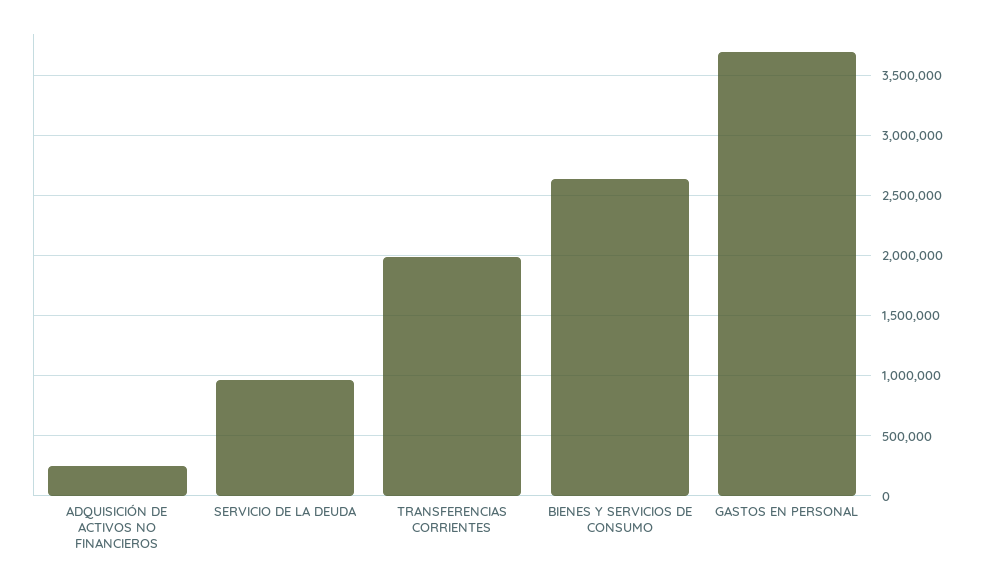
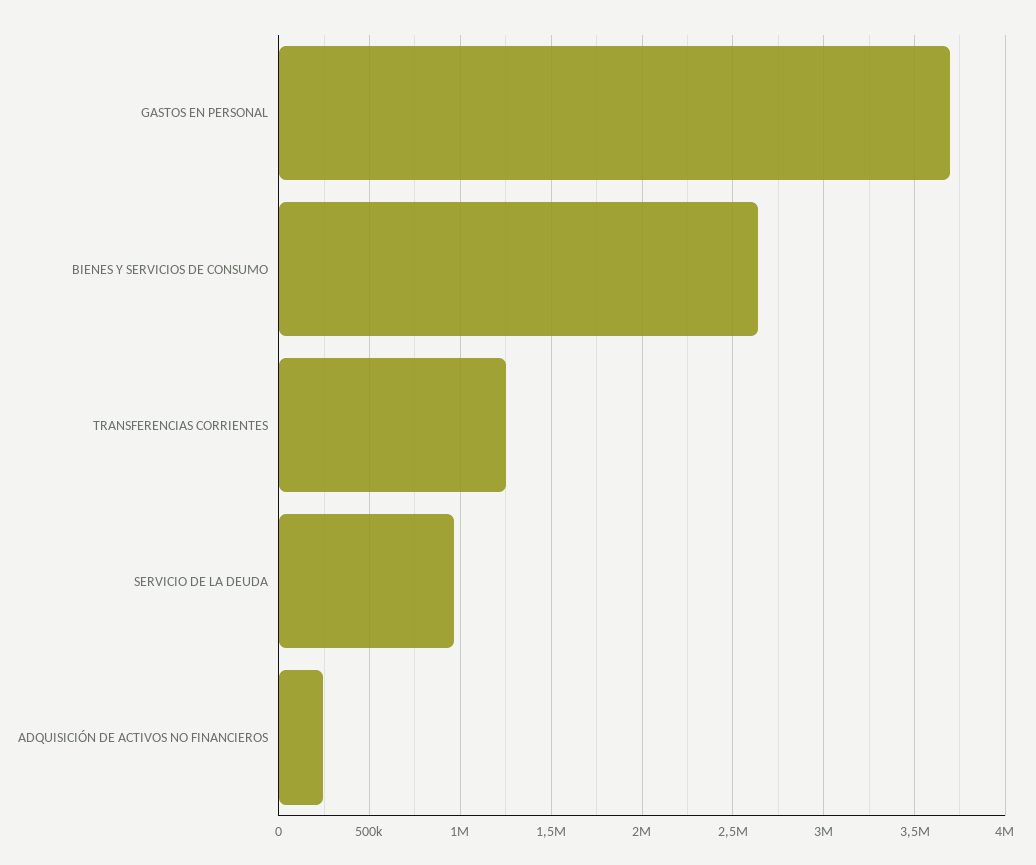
  {
    "ADQUISICIÓN DE ACTIVOS NO FINANCIEROS": 250000,
    "SERVICIO DE LA DEUDA": 950000,
-   "TRANSFERENCIAS CORRIENTES": 2000000,
+   "TRANSFERENCIAS CORRIENTES": 1250000,
    "BIENES Y SERVICIOS DE CONSUMO": 2650000,
    "GASTOS EN PERSONAL": 3700000
  }

